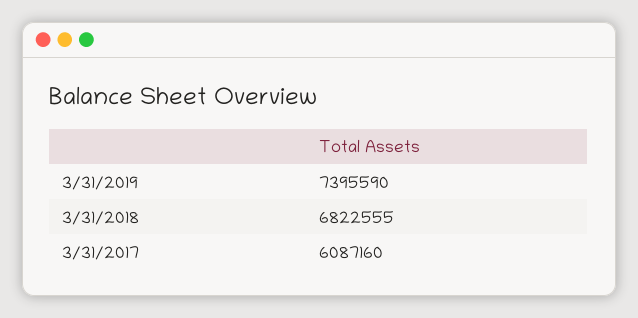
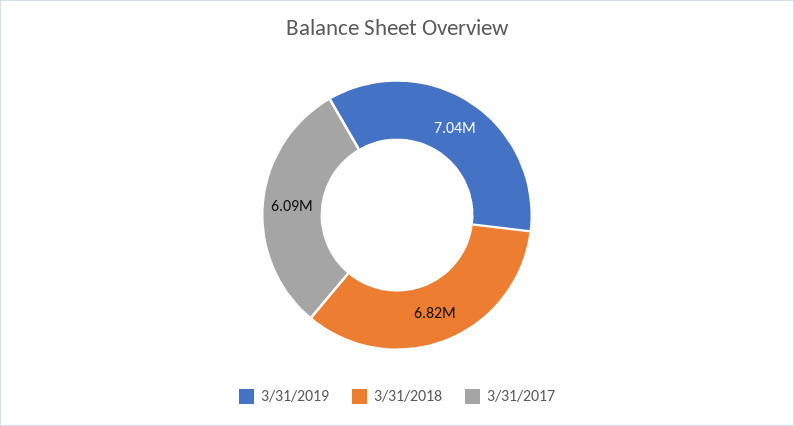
  {
-   "3/31/2019": 7395590,
+   "3/31/2019": 7040000,
    "3/31/2018": 6822555,
    "3/31/2017": 6087160
  }

